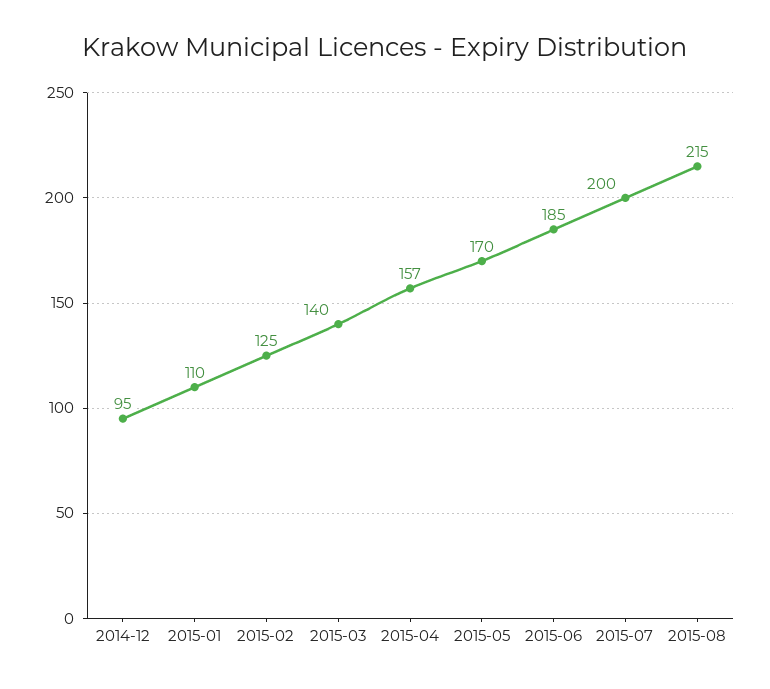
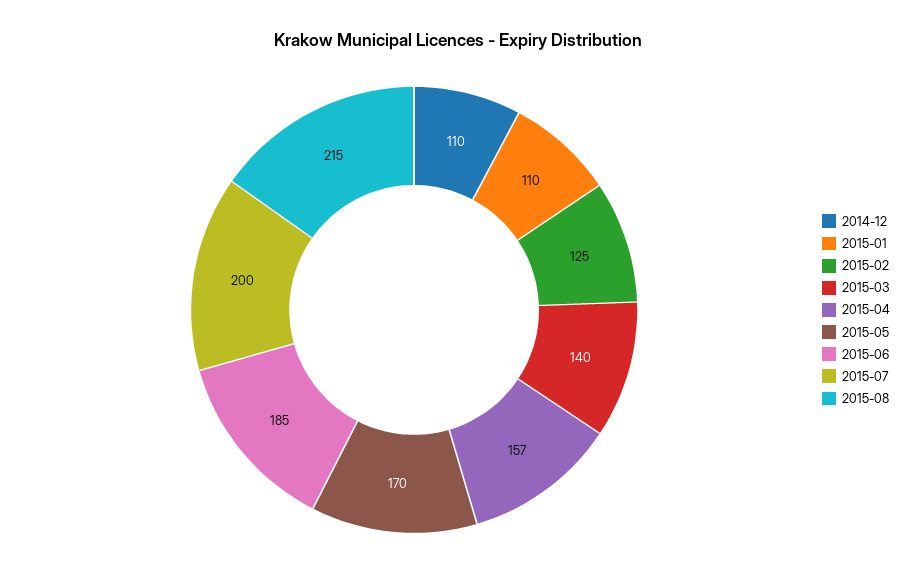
  {
-   "2014-12": 95,
+   "2014-12": 110,
    "2015-01": 110,
    "2015-02": 125,
    "2015-03": 140,
    "2015-04": 157,
    "2015-05": 170,
    "2015-06": 185,
    "2015-07": 200,
    "2015-08": 215
  }

